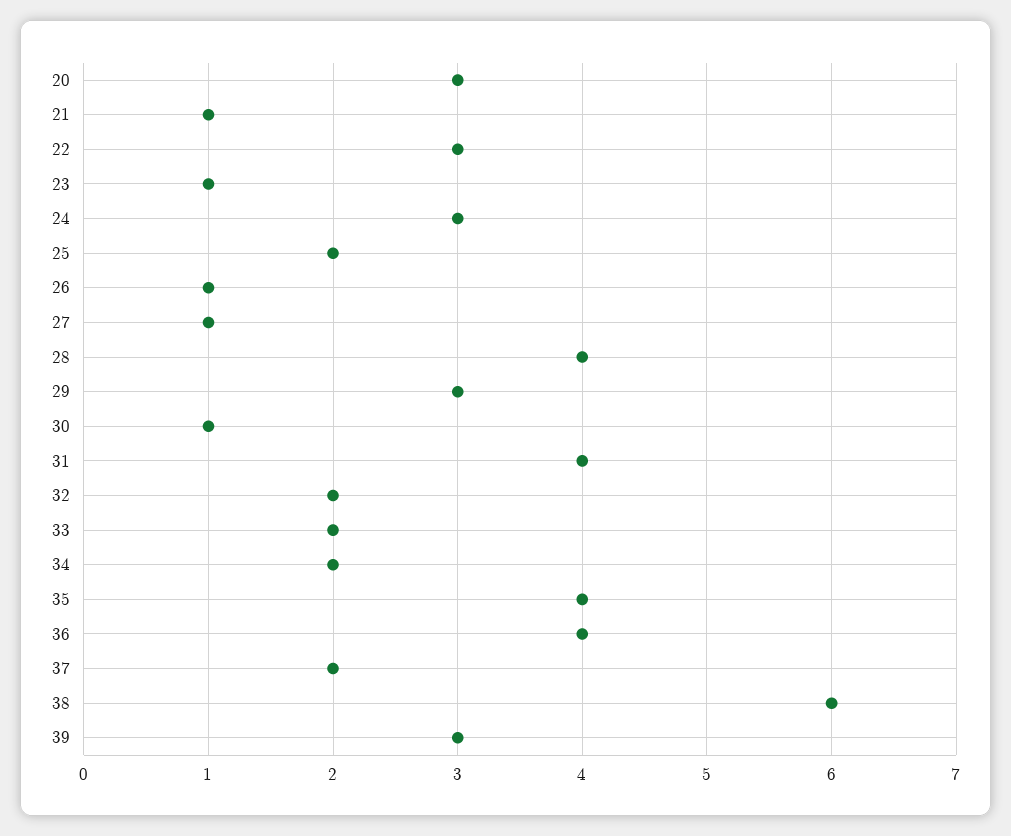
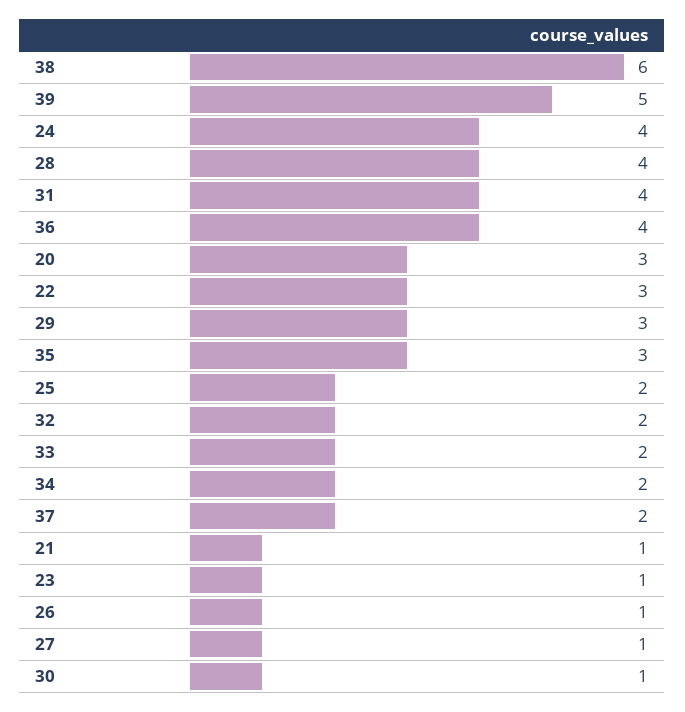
  {
    "20": 3,
    "21": 1,
    "22": 3,
    "23": 1,
-   "24": 3,
+   "24": 4,
    "25": 2,
    "26": 1,
    "27": 1,
    "28": 4,
    "29": 3,
    "30": 1,
    "31": 4,
    "32": 2,
    "33": 2,
    "34": 2,
-   "35": 4,
+   "35": 3,
    "36": 4,
    "37": 2,
    "38": 6,
-   "39": 3
+   "39": 5
  }

